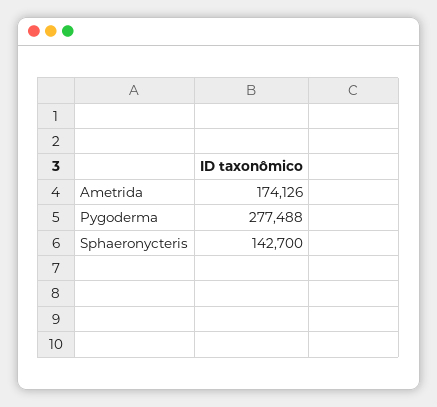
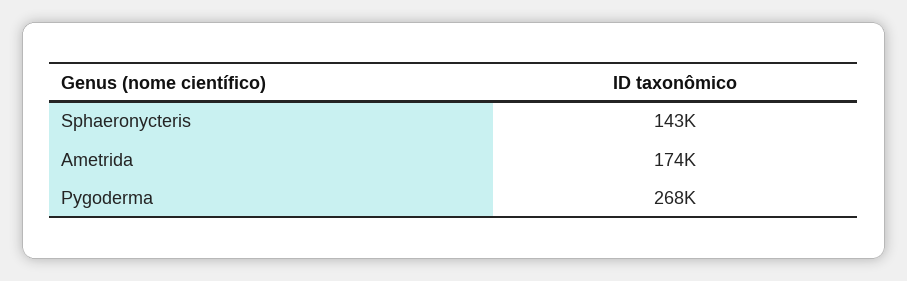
  {
    "Ametrida": 174126,
-   "Pygoderma": 277488,
+   "Pygoderma": 268000,
    "Sphaeronycteris": 142700
  }

